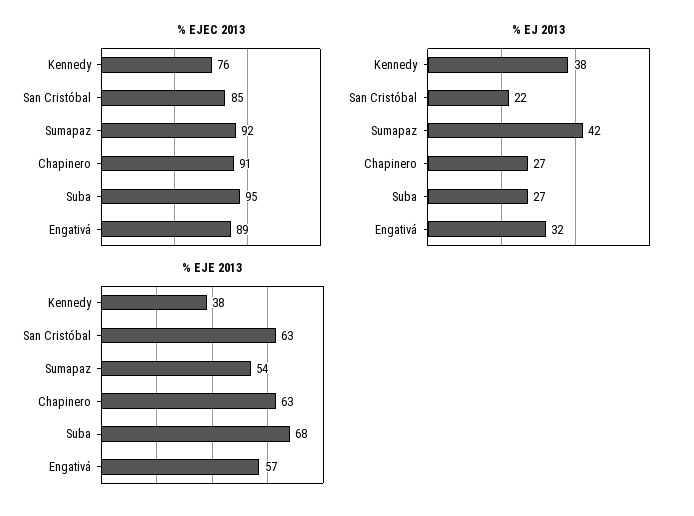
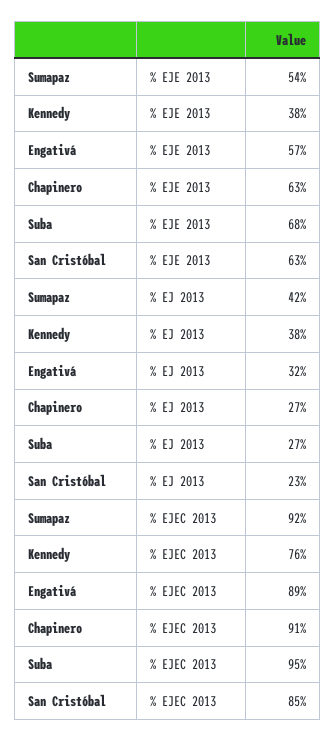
  {
    "% EJEC 2013": {
      "Kennedy": 76,
      "San Cristóbal": 85,
      "Sumapaz": 92,
      "Chapinero": 91,
      "Suba": 95,
      "Engativá": 89
    },
    "% EJ 2013": {
      "Kennedy": 38,
-     "San Cristóbal": 22,
+     "San Cristóbal": 23,
      "Sumapaz": 42,
      "Chapinero": 27,
      "Suba": 27,
      "Engativá": 32
    },
    "% EJE 2013": {
      "Kennedy": 38,
      "San Cristóbal": 63,
      "Sumapaz": 54,
      "Chapinero": 63,
      "Suba": 68,
      "Engativá": 57
    }
  }

